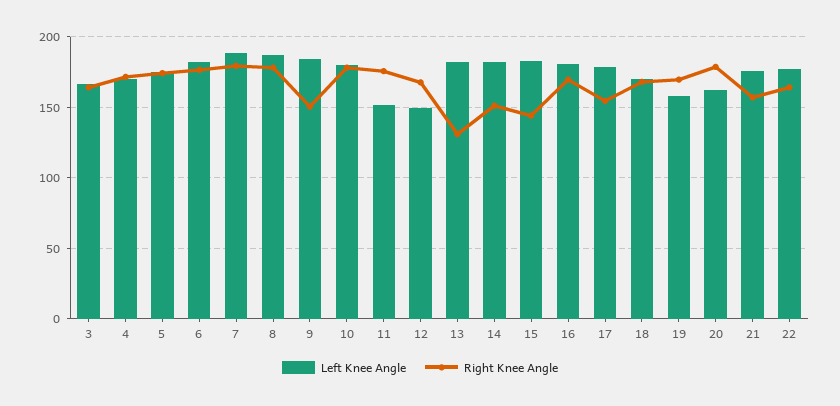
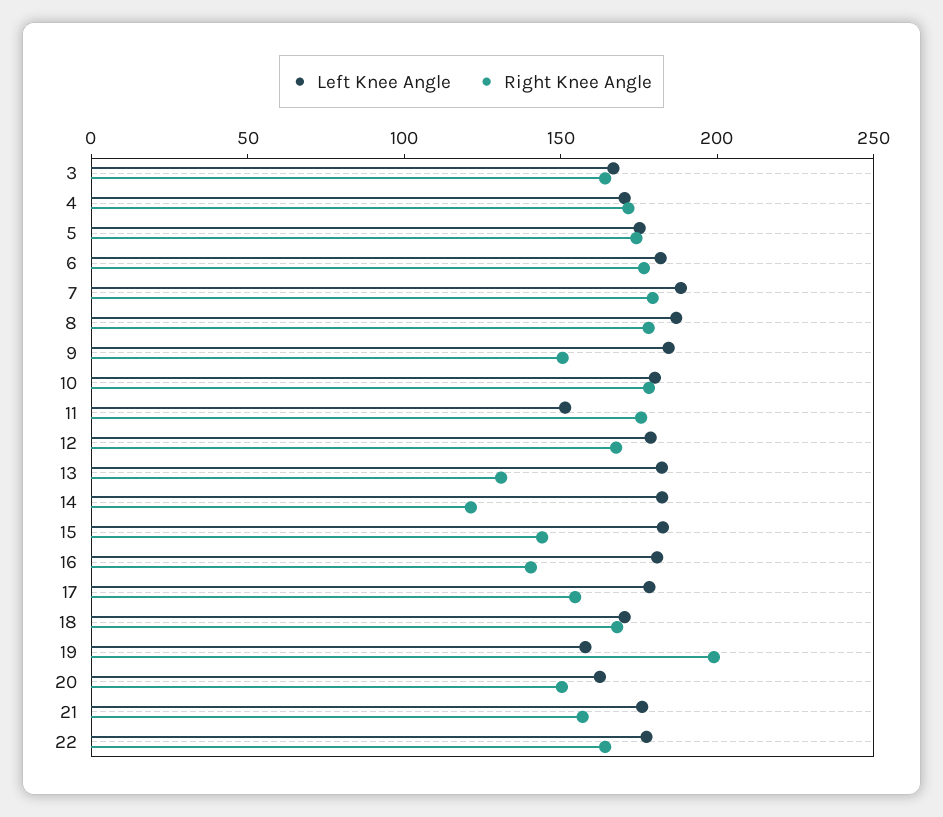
  {
    "Left Knee Angle": {
      "3": 165,
      "4": 170,
      "5": 175,
      "6": 180,
      "7": 190,
      "8": 185,
      "9": 185,
      "10": 180,
      "11": 150,
-     "12": 150,
+     "12": 180,
      "13": 180,
      "14": 180,
      "15": 185,
      "16": 180,
      "17": 180,
      "18": 170,
      "19": 160,
      "20": 165,
      "21": 175,
      "22": 175
    },
    "Right Knee Angle": {
      "3": 165,
      "4": 170,
      "5": 175,
      "6": 175,
      "7": 180,
      "8": 180,
      "9": 150,
      "10": 180,
      "11": 175,
      "12": 170,
      "13": 130,
-     "14": 150,
+     "14": 120,
      "15": 145,
-     "16": 170,
+     "16": 140,
      "17": 155,
      "18": 170,
-     "19": 170,
+     "19": 200,
-     "20": 180,
+     "20": 150,
      "21": 155,
      "22": 165
    }
  }

